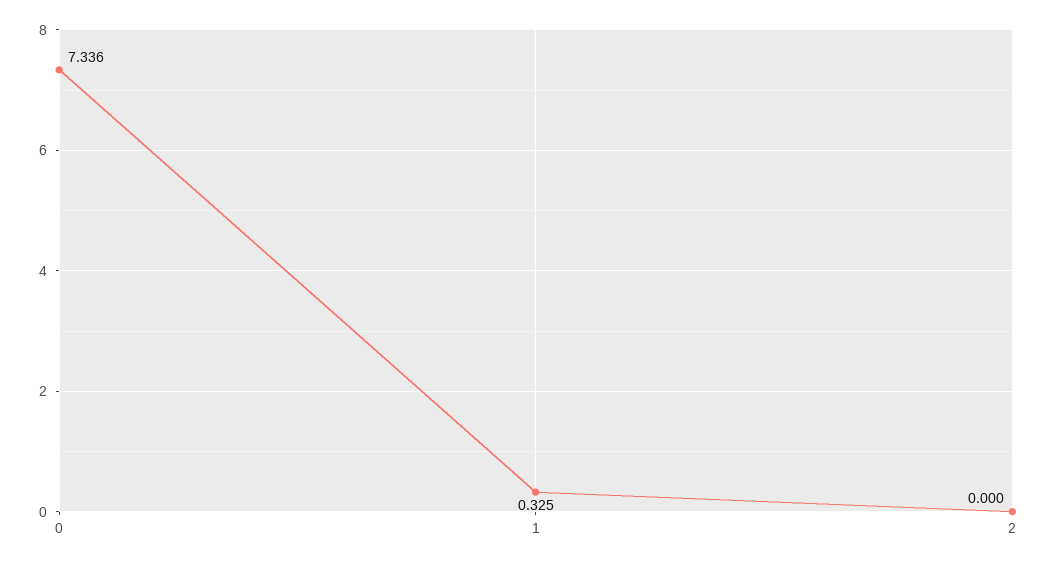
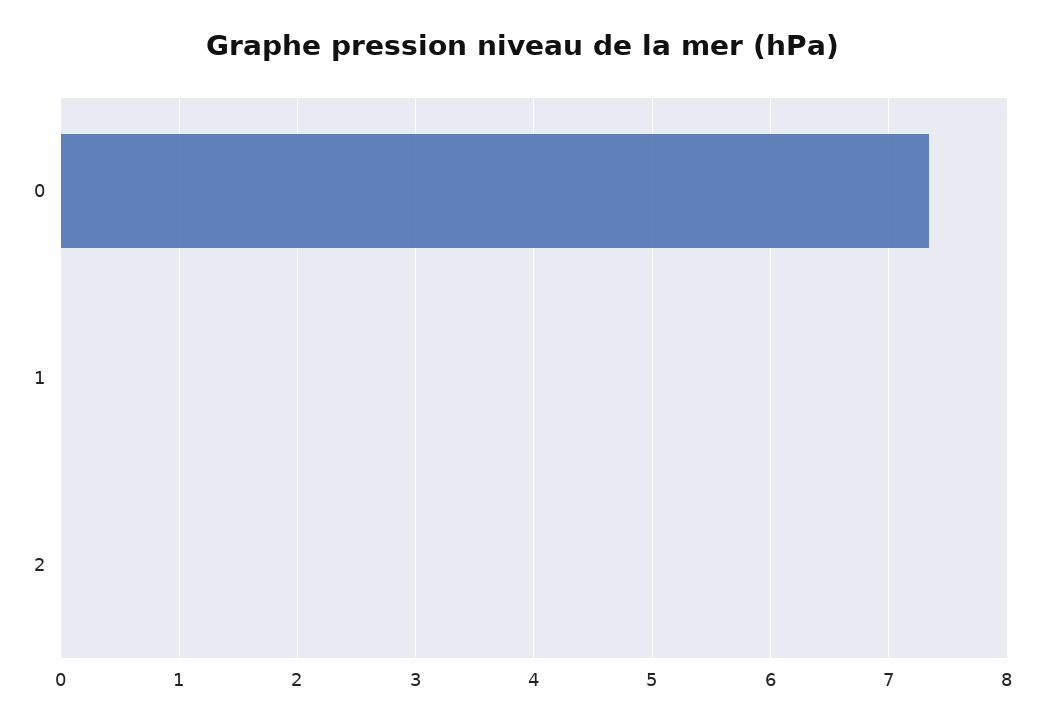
  {
    "0": 7.336,
-   "1": 0.325,
+   "1": 0,
    "2": 0
  }

